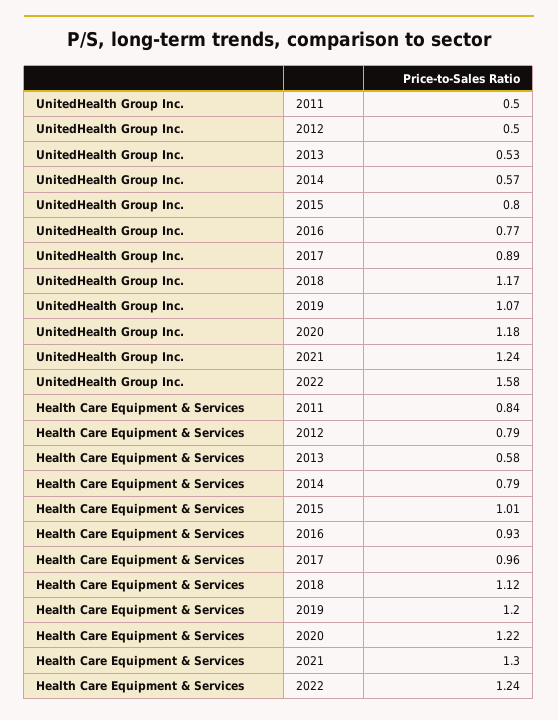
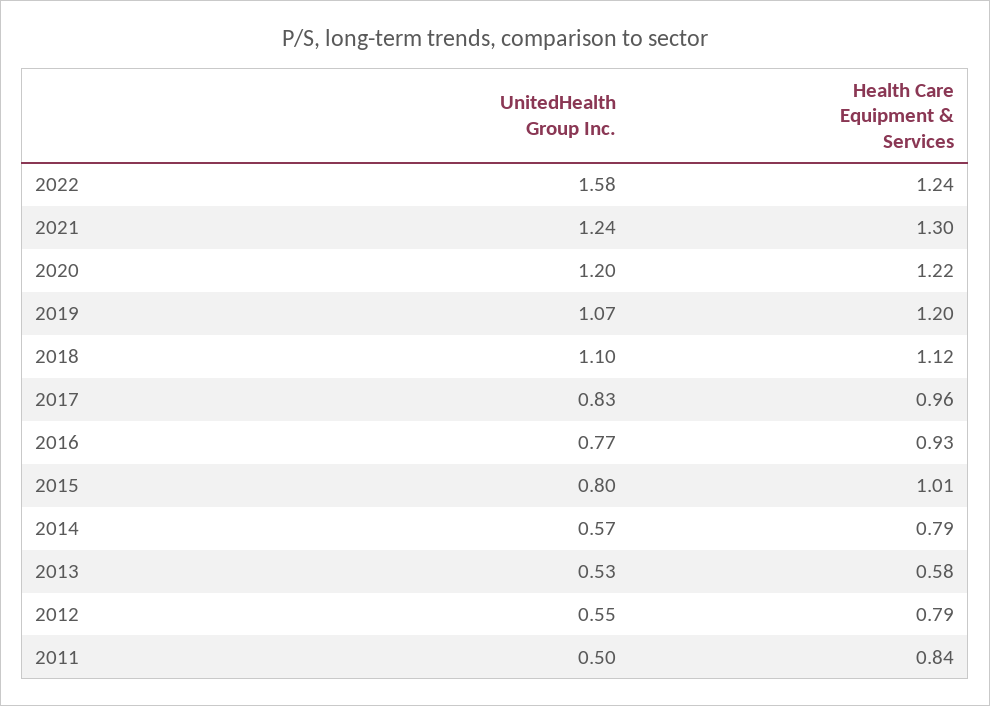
  {
    "UnitedHealth Group Inc.": {
      "2011": 0.5,
-     "2012": 0.5,
+     "2012": 0.55,
      "2013": 0.53,
      "2014": 0.57,
      "2015": 0.8,
      "2016": 0.77,
-     "2017": 0.89,
+     "2017": 0.83,
-     "2018": 1.17,
+     "2018": 1.1,
      "2019": 1.07,
-     "2020": 1.18,
+     "2020": 1.2,
      "2021": 1.24,
      "2022": 1.58
    },
    "Health Care Equipment & Services": {
      "2011": 0.84,
      "2012": 0.79,
      "2013": 0.58,
      "2014": 0.79,
      "2015": 1.01,
      "2016": 0.93,
      "2017": 0.96,
      "2018": 1.12,
      "2019": 1.2,
      "2020": 1.22,
      "2021": 1.3,
      "2022": 1.24
    }
  }

